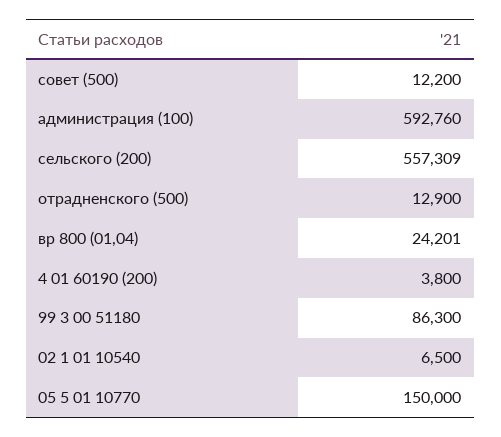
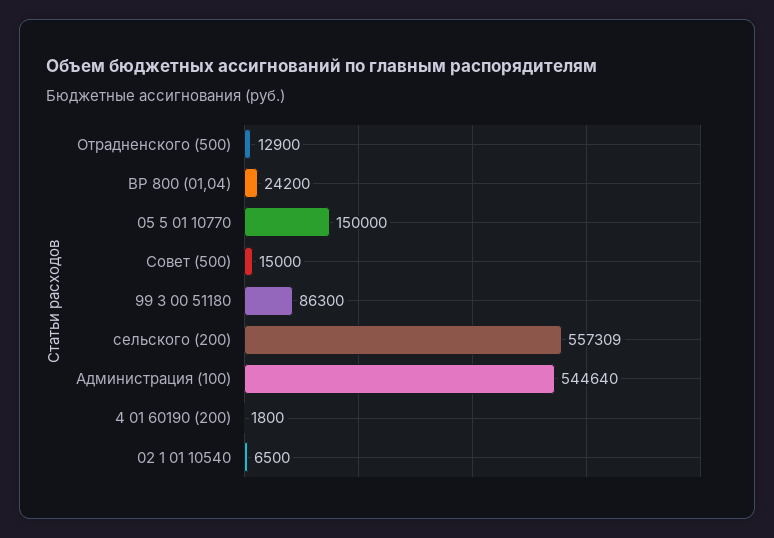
  {
-   "совет (500)": 12200,
+   "совет (500)": 15000,
-   "администрация (100)": 592760,
+   "администрация (100)": 544640,
    "сельского (200)": 557309,
    "отрадненского (500)": 12900,
-   "вр 800 (01,04)": 24201,
+   "вр 800 (01,04)": 24200,
-   "4 01 60190 (200)": 3800,
+   "4 01 60190 (200)": 1800,
    "99 3 00 51180": 86300,
    "02 1 01 10540": 6500,
    "05 5 01 10770": 150000
  }

